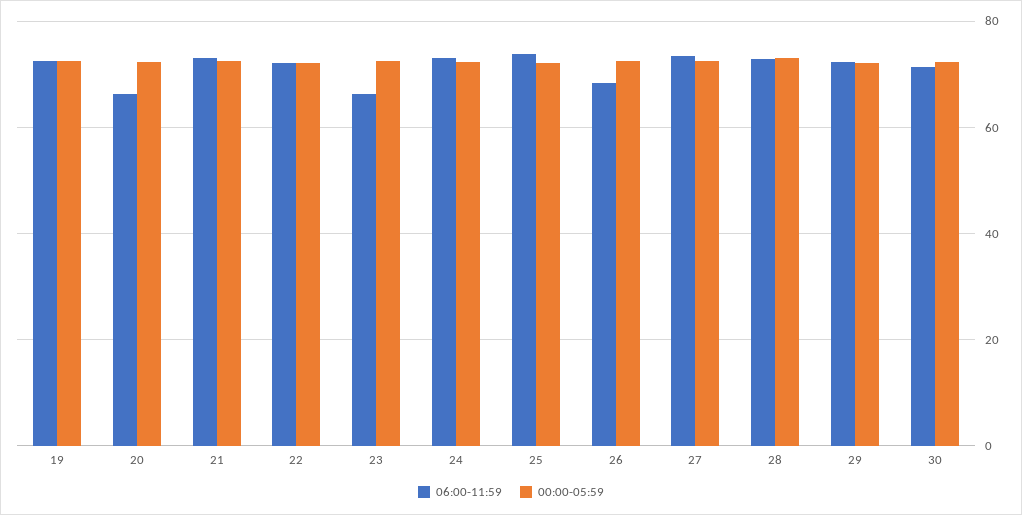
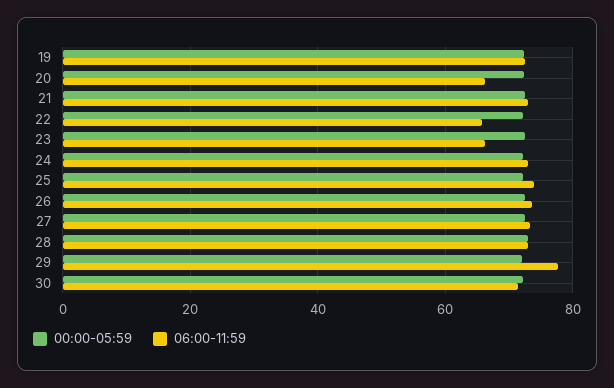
  {
    "06:00-11:59": {
      "19": 72,
      "20": 66,
      "21": 74,
-     "22": 72,
+     "22": 66,
      "23": 66,
      "24": 72,
      "25": 74,
-     "26": 68,
+     "26": 74,
      "27": 74,
      "28": 72,
-     "29": 72,
+     "29": 78,
      "30": 72
    },
    "00:00-05:59": {
      "19": 72,
      "20": 72,
      "21": 72,
      "22": 72,
      "23": 72,
      "24": 72,
      "25": 72,
      "26": 72,
      "27": 72,
      "28": 74,
      "29": 72,
      "30": 72
    }
  }

